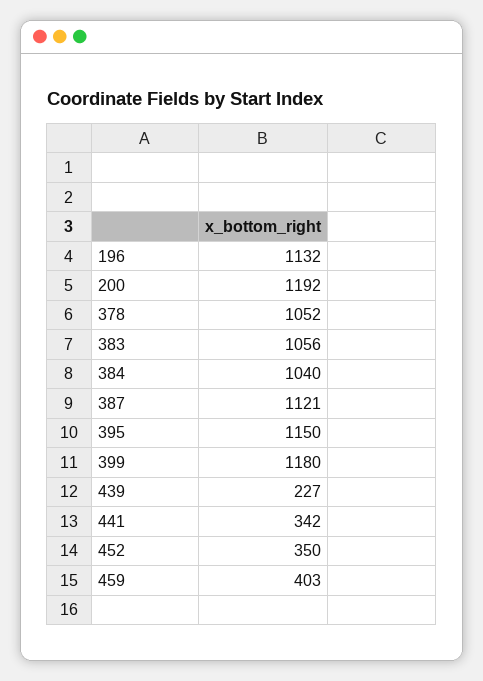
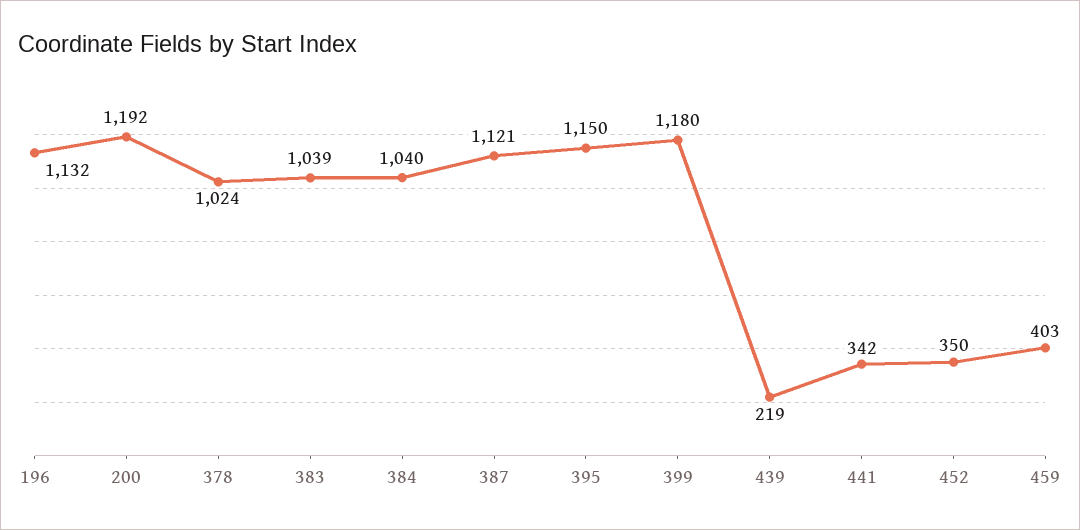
  {
    "196": 1132,
    "200": 1192,
-   "378": 1052,
+   "378": 1024,
-   "383": 1056,
+   "383": 1039,
    "384": 1040,
    "387": 1121,
    "395": 1150,
    "399": 1180,
-   "439": 227,
+   "439": 219,
    "441": 342,
    "452": 350,
    "459": 403
  }

